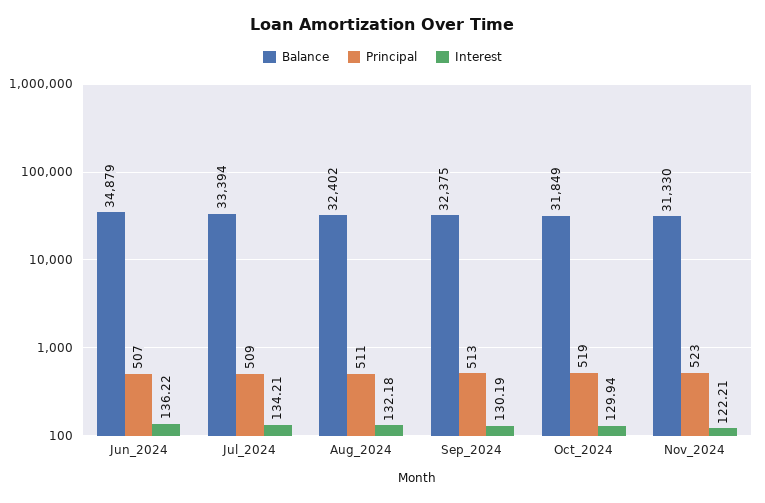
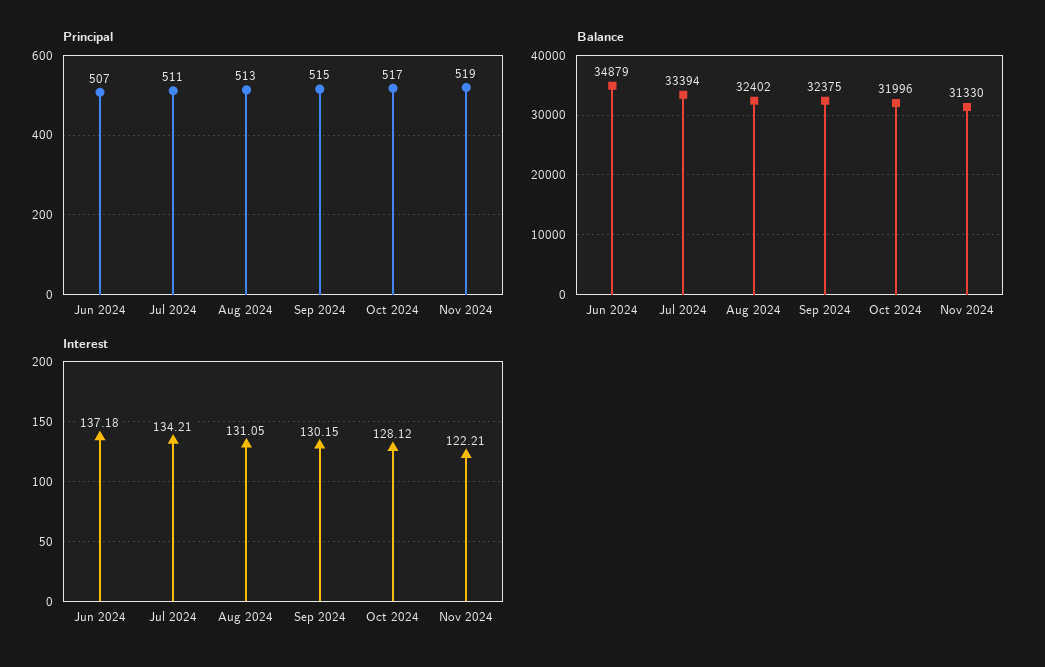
  {
    "Balance": {
      "Jun_2024": 34879,
      "Jul_2024": 33394,
      "Aug_2024": 32402,
      "Sep_2024": 32375,
-     "Oct_2024": 31849,
+     "Oct_2024": 31996,
      "Nov_2024": 31330
    },
    "Principal": {
      "Jun_2024": 507,
-     "Jul_2024": 509,
+     "Jul_2024": 511,
-     "Aug_2024": 511,
+     "Aug_2024": 513,
-     "Sep_2024": 513,
+     "Sep_2024": 515,
-     "Oct_2024": 519,
+     "Oct_2024": 517,
-     "Nov_2024": 523
+     "Nov_2024": 519
    },
    "Interest": {
-     "Jun_2024": 136.22,
+     "Jun_2024": 137.18,
      "Jul_2024": 134.21,
-     "Aug_2024": 132.18,
+     "Aug_2024": 131.05,
-     "Sep_2024": 130.19,
+     "Sep_2024": 130.15,
-     "Oct_2024": 129.94,
+     "Oct_2024": 128.12,
      "Nov_2024": 122.21
    }
  }

